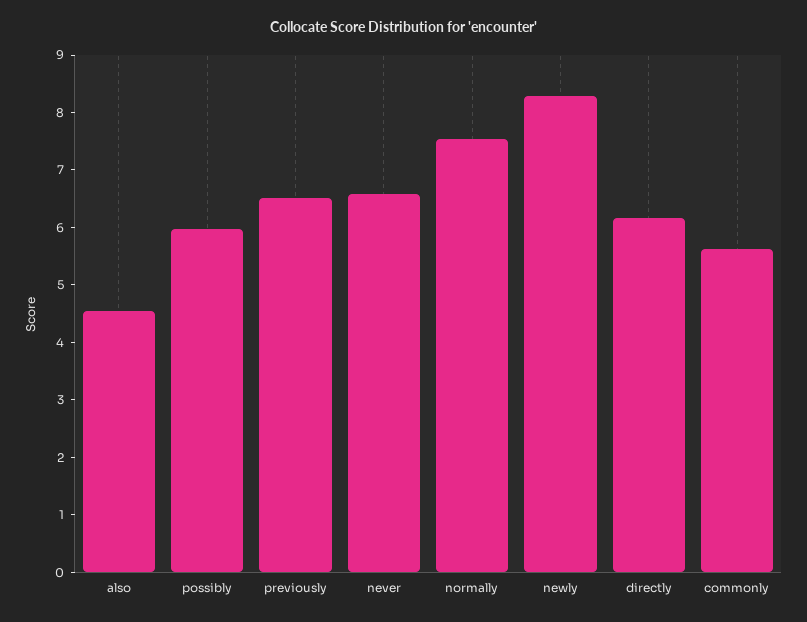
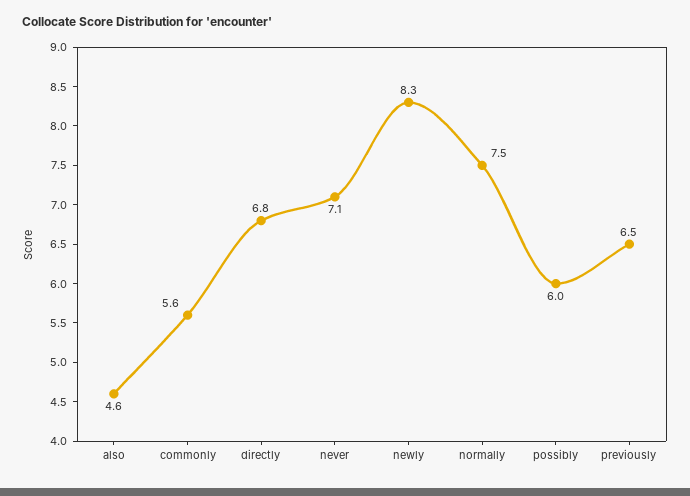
  {
    "also": 4.6,
    "possibly": 6,
    "previously": 6.5,
-   "never": 6.6,
+   "never": 7.1,
    "normally": 7.5,
    "newly": 8.3,
-   "directly": 6.2,
+   "directly": 6.8,
    "commonly": 5.6
  }

